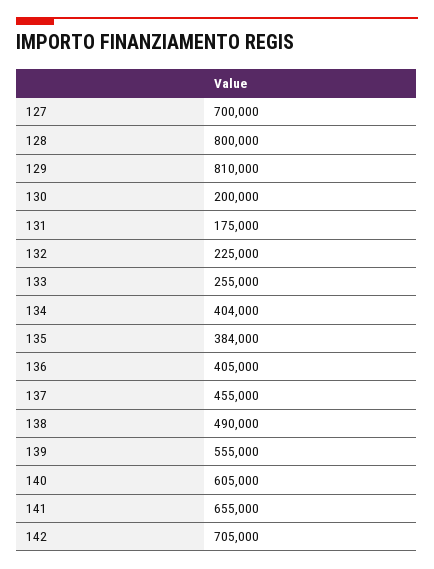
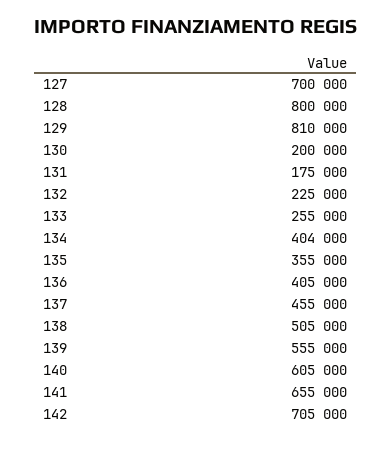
  {
    "127": 700000,
    "128": 800000,
    "129": 810000,
    "130": 200000,
    "131": 175000,
    "132": 225000,
    "133": 255000,
    "134": 404000,
-   "135": 384000,
+   "135": 355000,
    "136": 405000,
    "137": 455000,
-   "138": 490000,
+   "138": 505000,
    "139": 555000,
    "140": 605000,
    "141": 655000,
    "142": 705000
  }

